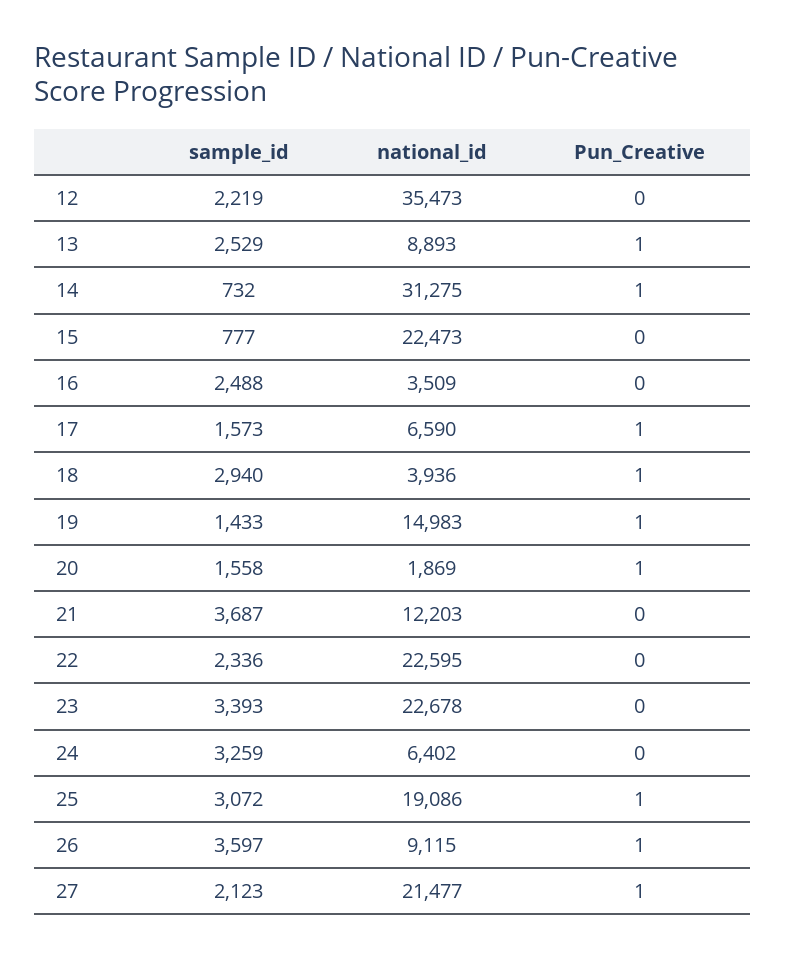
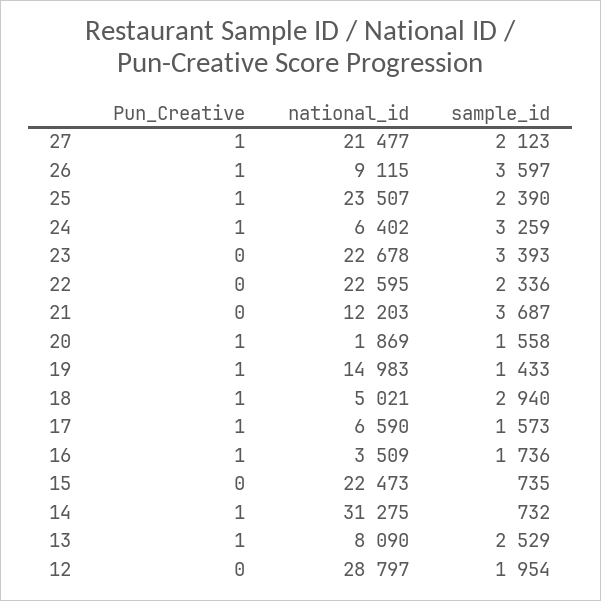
  {
    "sample_id": {
-     "12": 2219,
+     "12": 1954,
      "13": 2529,
      "14": 732,
-     "15": 777,
+     "15": 735,
-     "16": 2488,
+     "16": 1736,
      "17": 1573,
      "18": 2940,
      "19": 1433,
      "20": 1558,
      "21": 3687,
      "22": 2336,
      "23": 3393,
      "24": 3259,
-     "25": 3072,
+     "25": 2390,
      "26": 3597,
      "27": 2123
    },
    "national_id": {
-     "12": 35473,
+     "12": 28797,
-     "13": 8893,
+     "13": 8090,
      "14": 31275,
      "15": 22473,
      "16": 3509,
      "17": 6590,
-     "18": 3936,
+     "18": 5021,
      "19": 14983,
      "20": 1869,
      "21": 12203,
      "22": 22595,
      "23": 22678,
      "24": 6402,
-     "25": 19086,
+     "25": 23507,
      "26": 9115,
      "27": 21477
    },
    "Pun_Creative": {
      "12": 0,
      "13": 1,
      "14": 1,
      "15": 0,
-     "16": 0,
+     "16": 1,
      "17": 1,
      "18": 1,
      "19": 1,
      "20": 1,
      "21": 0,
      "22": 0,
      "23": 0,
-     "24": 0,
+     "24": 1,
      "25": 1,
      "26": 1,
      "27": 1
    }
  }

